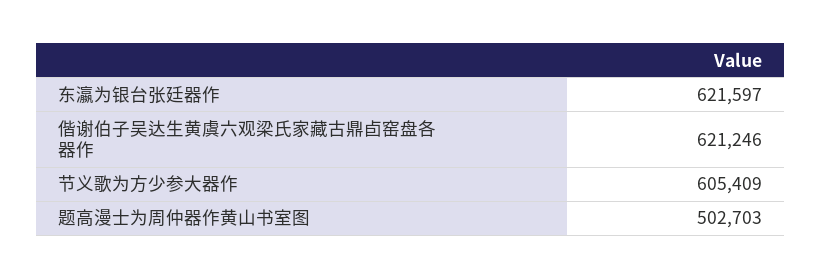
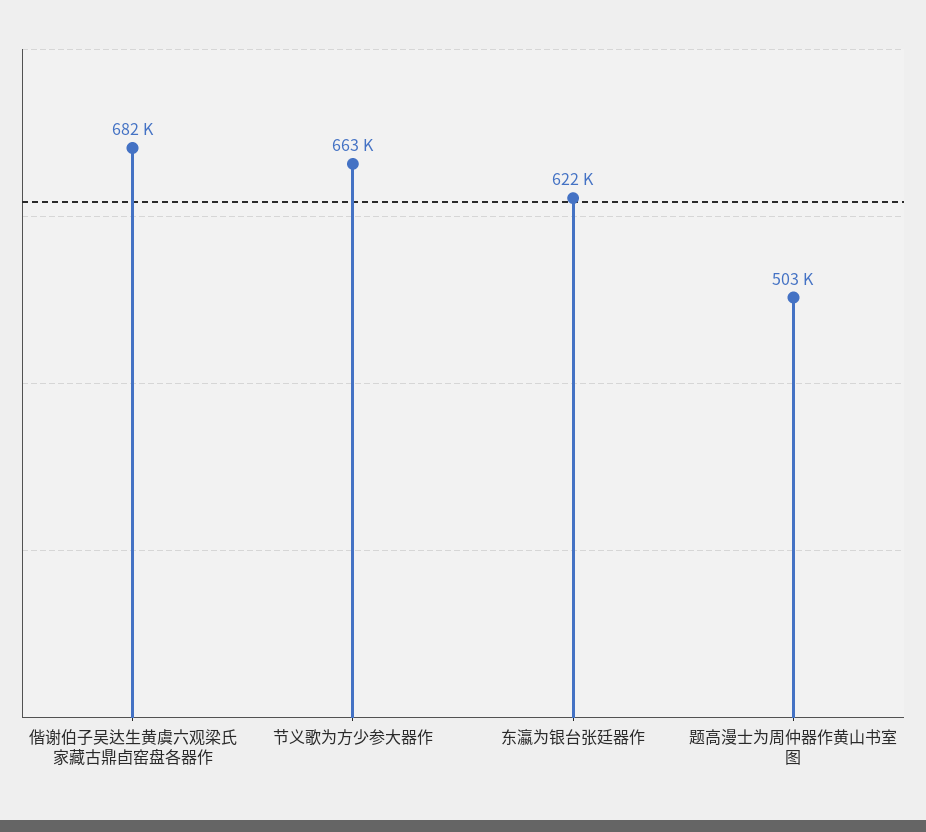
  {
    "东瀛为银台张廷器作": 621597,
-   "偕谢伯子吴达生黄虞六观梁氏家藏古鼎卣窑盘各器作": 621246,
+   "偕谢伯子吴达生黄虞六观梁氏家藏古鼎卣窑盘各器作": 682000,
-   "节义歌为方少参大器作": 605409,
+   "节义歌为方少参大器作": 663000,
    "题高漫士为周仲器作黄山书室图": 502703
  }

